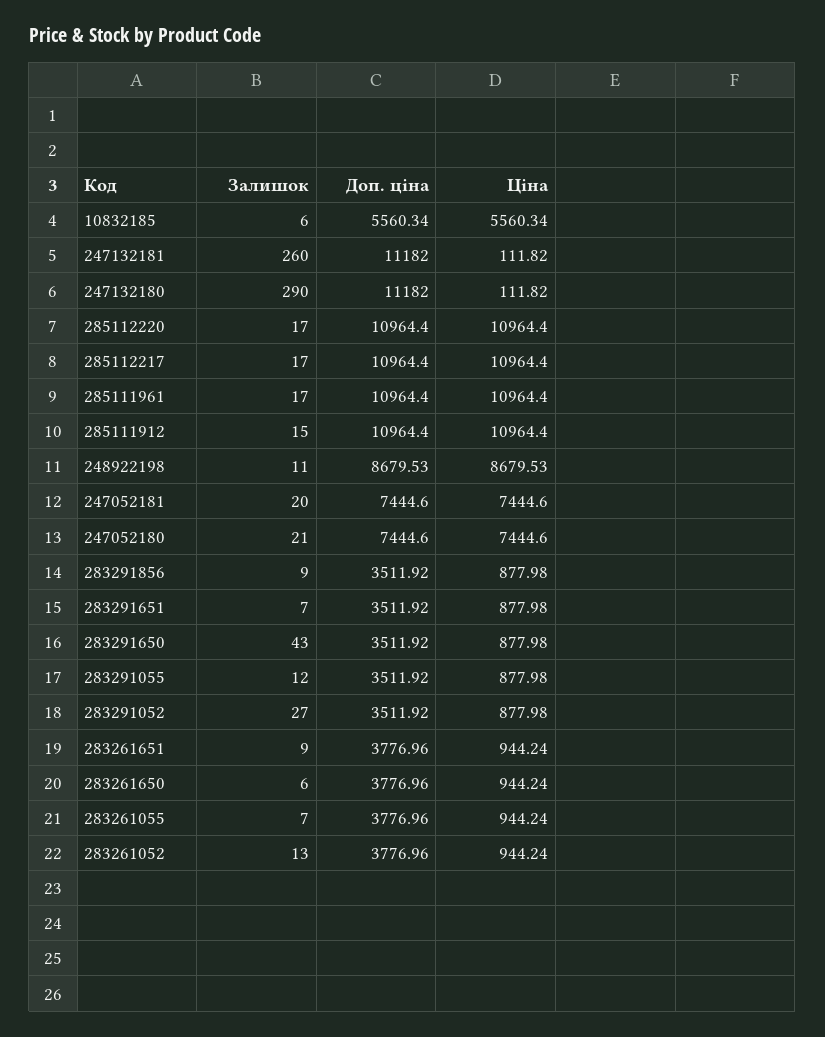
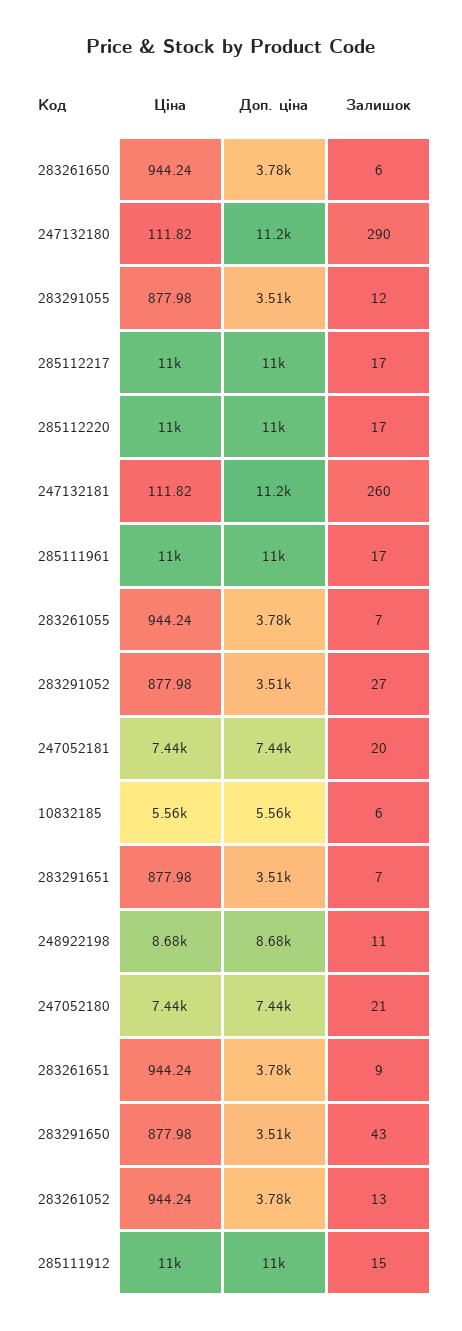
  {
    "Залишок": {
      "10832185": 6,
      "247132181": 260,
      "247132180": 290,
      "285112220": 17,
      "285112217": 17,
      "285111961": 17,
      "285111912": 15,
      "248922198": 11,
      "247052181": 20,
      "247052180": 21,
-     "283291856": 9,
      "283291651": 7,
      "283291650": 43,
      "283291055": 12,
      "283291052": 27,
      "283261651": 9,
      "283261650": 6,
      "283261055": 7,
      "283261052": 13
    },
    "Доп. ціна": {
      "10832185": 5560.34,
      "247132181": 11182,
      "247132180": 11182,
      "285112220": 10964.4,
      "285112217": 10964.4,
      "285111961": 10964.4,
      "285111912": 10964.4,
      "248922198": 8679.53,
      "247052181": 7444.6,
      "247052180": 7444.6,
-     "283291856": 3511.92,
      "283291651": 3511.92,
      "283291650": 3511.92,
      "283291055": 3511.92,
      "283291052": 3511.92,
      "283261651": 3776.96,
      "283261650": 3776.96,
      "283261055": 3776.96,
      "283261052": 3776.96
    },
    "Ціна": {
      "10832185": 5560.34,
      "247132181": 111.82,
      "247132180": 111.82,
      "285112220": 10964.4,
      "285112217": 10964.4,
      "285111961": 10964.4,
      "285111912": 10964.4,
      "248922198": 8679.53,
      "247052181": 7444.6,
      "247052180": 7444.6,
-     "283291856": 877.98,
      "283291651": 877.98,
      "283291650": 877.98,
      "283291055": 877.98,
      "283291052": 877.98,
      "283261651": 944.24,
      "283261650": 944.24,
      "283261055": 944.24,
      "283261052": 944.24
    }
  }

